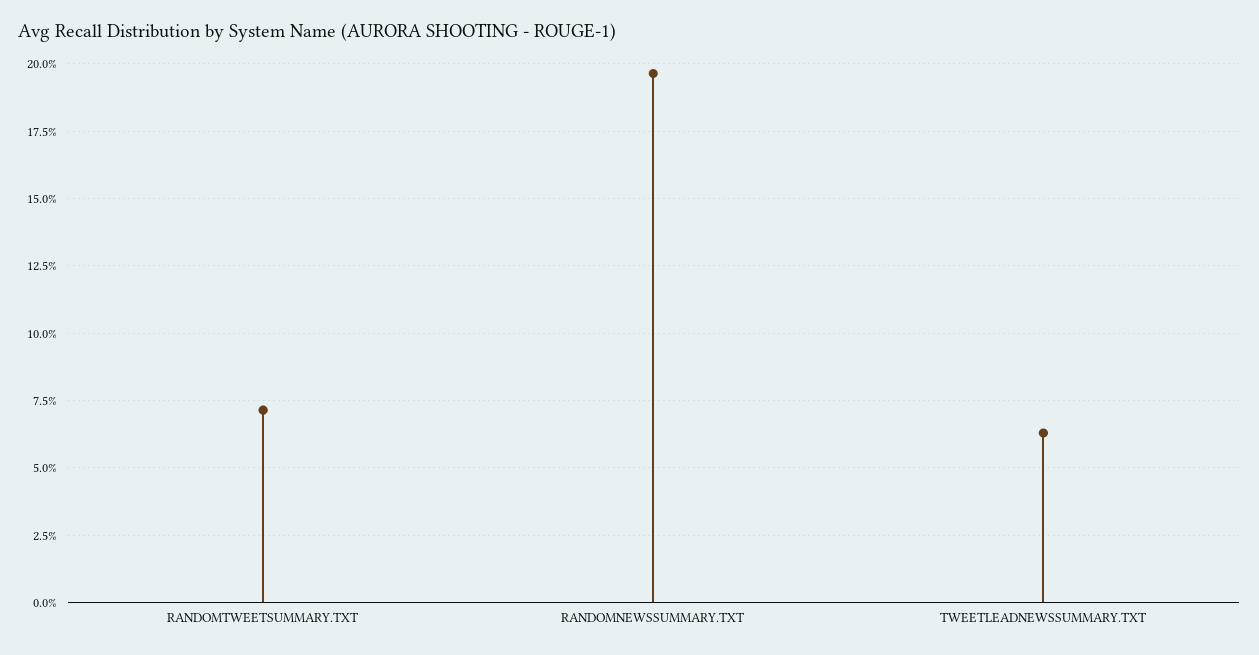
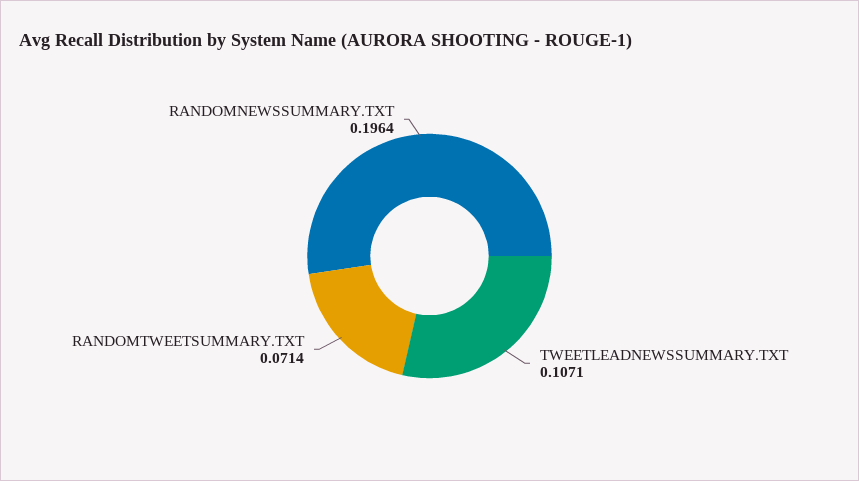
  {
    "RANDOMTWEETSUMMARY.TXT": 0.0714,
    "RANDOMNEWSSUMMARY.TXT": 0.1964,
-   "TWEETLEADNEWSSUMMARY.TXT": 0.0625
+   "TWEETLEADNEWSSUMMARY.TXT": 0.1071
  }

